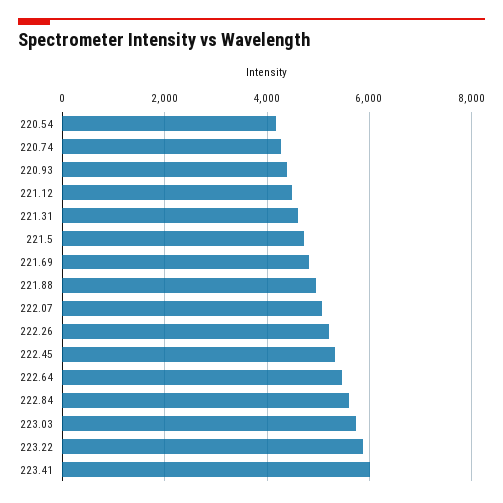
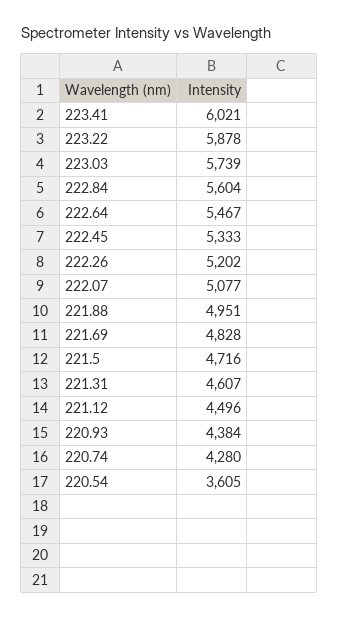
  {
-   "220.54": 4200,
+   "220.54": 3605,
    "220.74": 4280,
    "220.93": 4384,
    "221.12": 4496,
    "221.31": 4607,
    "221.5": 4716,
    "221.69": 4828,
    "221.88": 4951,
    "222.07": 5077,
    "222.26": 5202,
    "222.45": 5333,
    "222.64": 5467,
    "222.84": 5604,
    "223.03": 5739,
    "223.22": 5878,
    "223.41": 6021
  }

